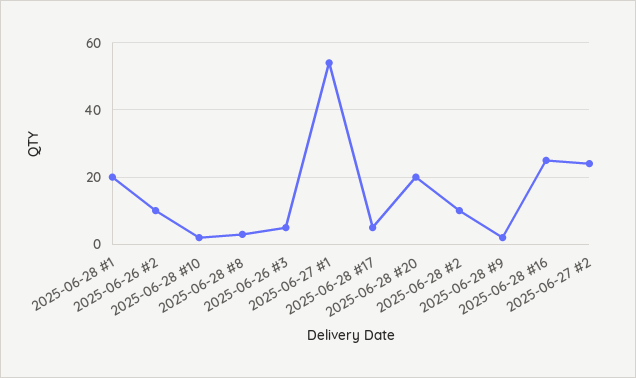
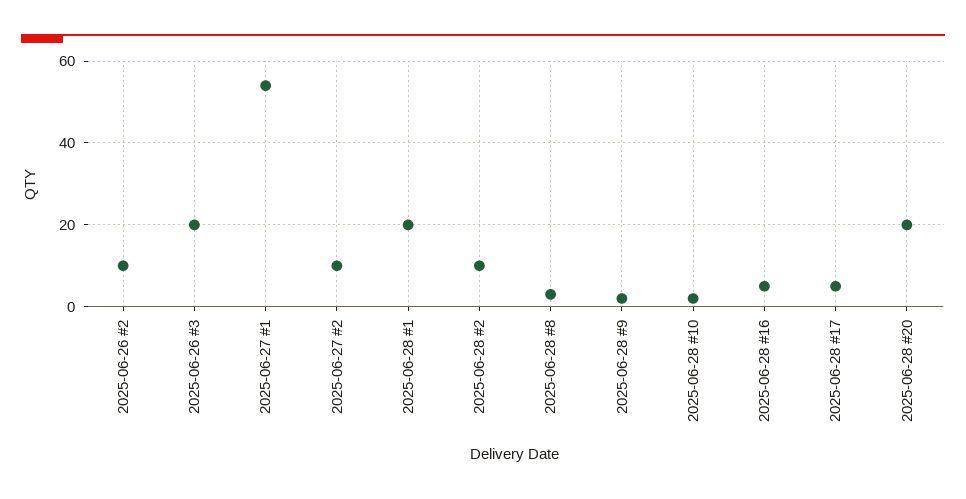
  {
    "2025-06-28 #1": 20,
    "2025-06-26 #2": 10,
    "2025-06-28 #10": 0,
    "2025-06-28 #8": 5,
-   "2025-06-26 #3": 5,
+   "2025-06-26 #3": 20,
    "2025-06-27 #1": 55,
    "2025-06-28 #17": 5,
    "2025-06-28 #20": 20,
    "2025-06-28 #2": 10,
    "2025-06-28 #9": 0,
-   "2025-06-28 #16": 25,
+   "2025-06-28 #16": 5,
-   "2025-06-27 #2": 25
+   "2025-06-27 #2": 10
  }

